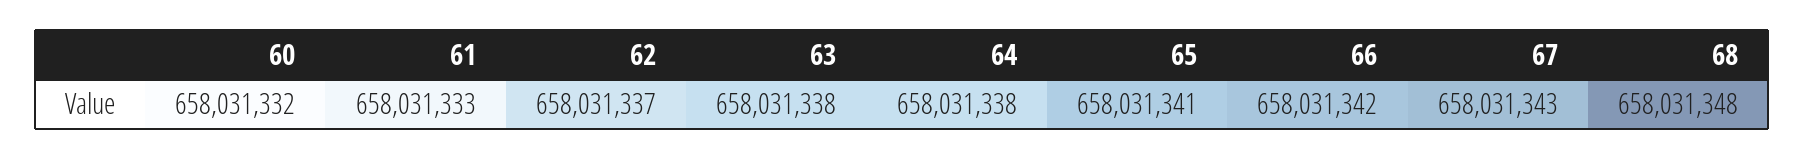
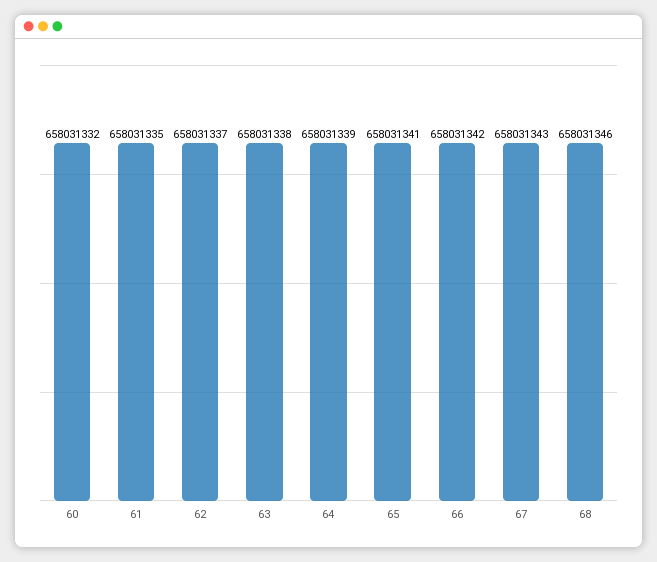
  {
    "60": 658031332,
-   "61": 658031333,
+   "61": 658031335,
    "62": 658031337,
    "63": 658031338,
-   "64": 658031338,
+   "64": 658031339,
    "65": 658031341,
    "66": 658031342,
    "67": 658031343,
-   "68": 658031348
+   "68": 658031346
  }

